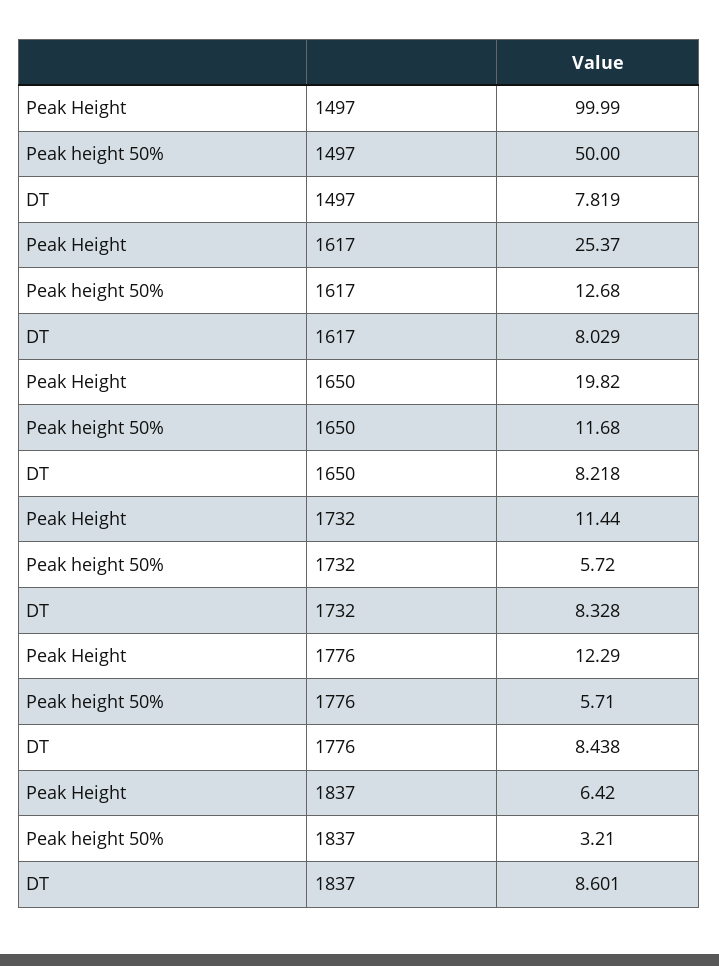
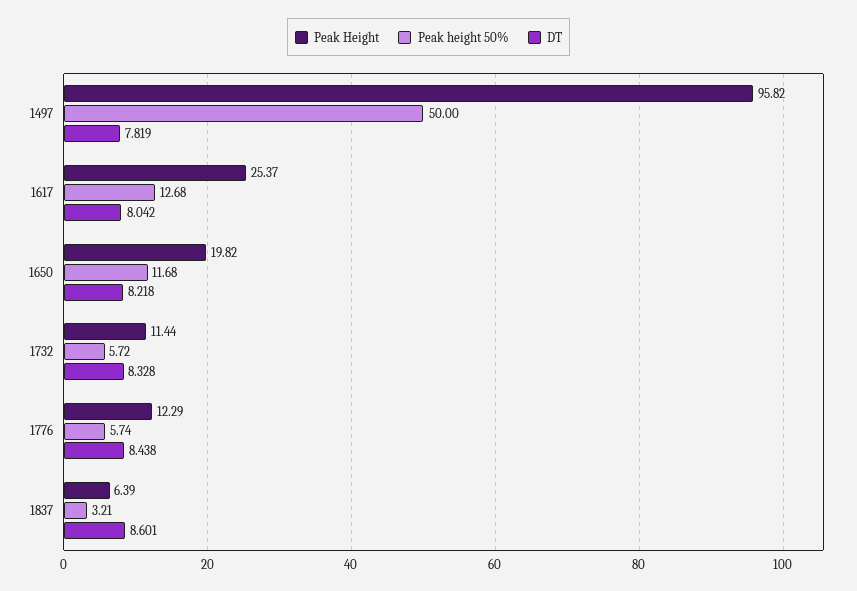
  {
    "Peak Height": {
-     "1497": 99.99,
+     "1497": 95.82,
      "1617": 25.37,
      "1650": 19.82,
      "1732": 11.44,
      "1776": 12.29,
-     "1837": 6.42
+     "1837": 6.39
    },
    "Peak height 50%": {
      "1497": 50,
      "1617": 12.68,
      "1650": 11.68,
      "1732": 5.72,
-     "1776": 5.71,
+     "1776": 5.74,
      "1837": 3.21
    },
    "DT": {
      "1497": 7.819,
-     "1617": 8.029,
+     "1617": 8.042,
      "1650": 8.218,
      "1732": 8.328,
      "1776": 8.438,
      "1837": 8.601
    }
  }

